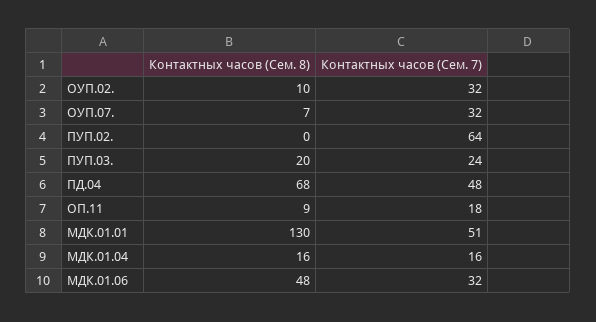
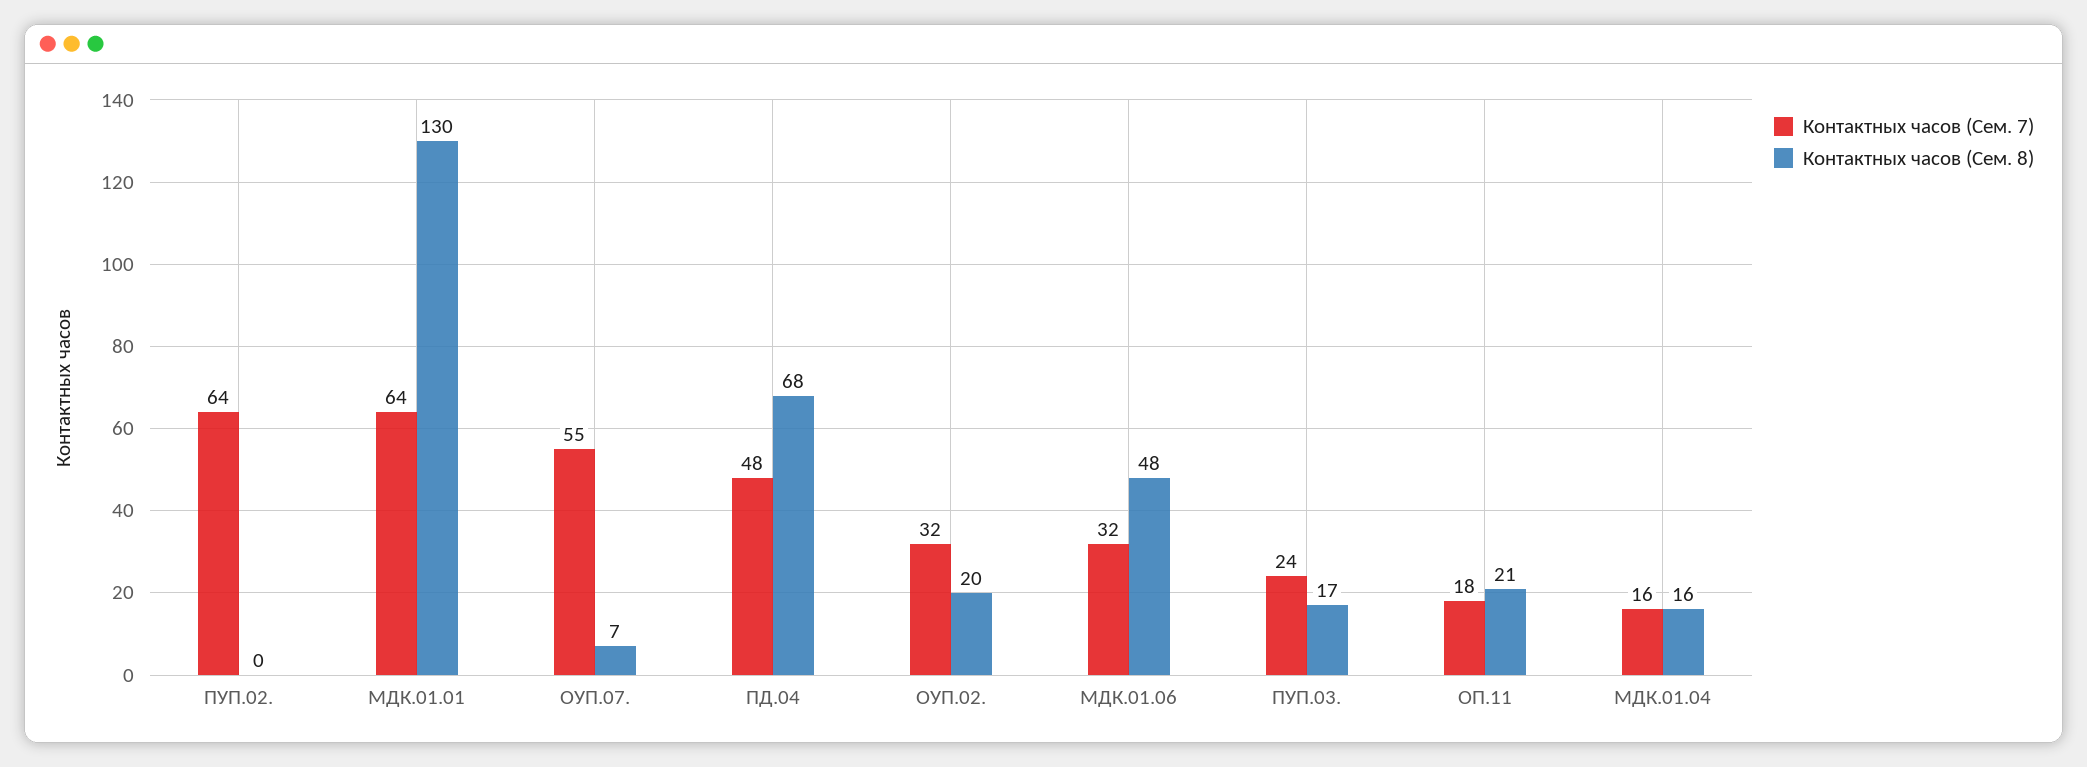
  {
    "Контактных часов (Сем. 8)": {
-     "ОУП.02.": 10,
+     "ОУП.02.": 20,
      "ОУП.07.": 7,
      "ПУП.02.": 0,
-     "ПУП.03.": 20,
+     "ПУП.03.": 17,
      "ПД.04": 68,
-     "ОП.11": 9,
+     "ОП.11": 21,
      "МДК.01.01": 130,
      "МДК.01.04": 16,
      "МДК.01.06": 48
    },
    "Контактных часов (Сем. 7)": {
      "ОУП.02.": 32,
-     "ОУП.07.": 32,
+     "ОУП.07.": 55,
      "ПУП.02.": 64,
      "ПУП.03.": 24,
      "ПД.04": 48,
      "ОП.11": 18,
-     "МДК.01.01": 51,
+     "МДК.01.01": 64,
      "МДК.01.04": 16,
      "МДК.01.06": 32
    }
  }

